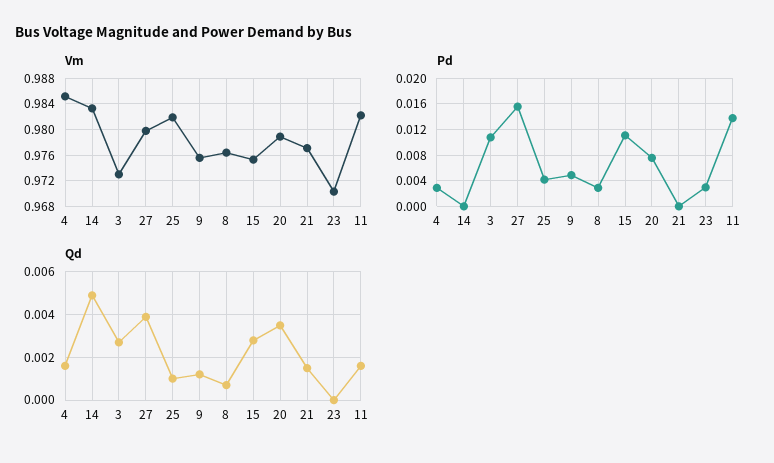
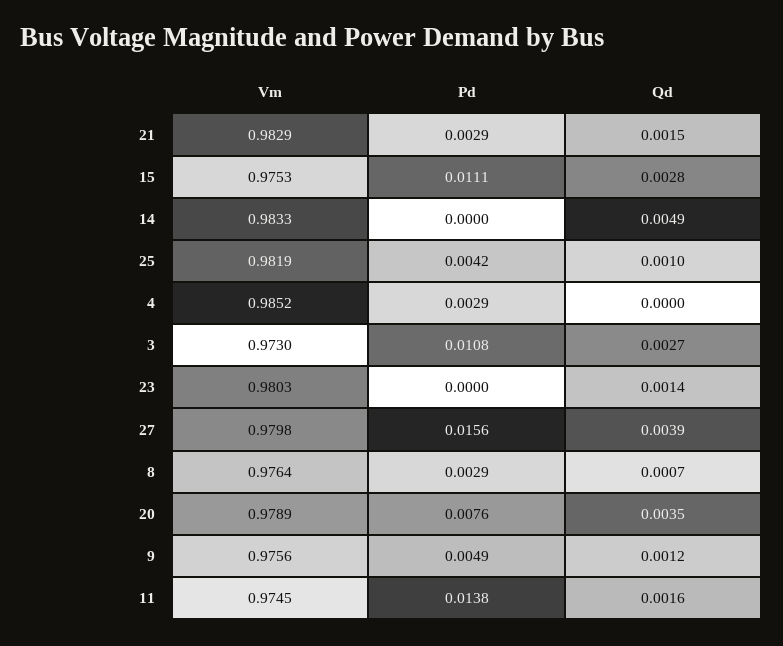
  {
    "Vm": {
      "4": 0.9852,
      "14": 0.9833,
      "3": 0.973,
      "27": 0.9798,
      "25": 0.9819,
      "9": 0.9756,
      "8": 0.9764,
      "15": 0.9753,
      "20": 0.9789,
-     "21": 0.977,
+     "21": 0.9829,
-     "23": 0.97,
+     "23": 0.9803,
-     "11": 0.982
+     "11": 0.9745
    },
    "Pd": {
      "4": 0.0029,
      "14": 0,
      "3": 0.0108,
      "27": 0.0156,
      "25": 0.0042,
      "9": 0.0049,
      "8": 0.0029,
      "15": 0.0111,
      "20": 0.0076,
-     "21": 0,
+     "21": 0.0029,
-     "23": 0.003,
+     "23": 0,
      "11": 0.0138
    },
    "Qd": {
-     "4": 0.0015,
+     "4": 0,
      "14": 0.0049,
      "3": 0.0027,
      "27": 0.0039,
      "25": 0.001,
      "9": 0.0012,
      "8": 0.0007,
      "15": 0.0028,
      "20": 0.0035,
      "21": 0.0015,
-     "23": 0,
+     "23": 0.0014,
      "11": 0.0016
    }
  }

